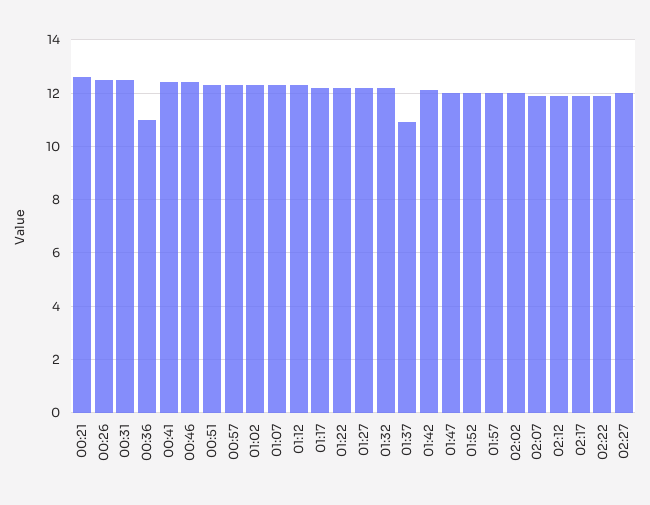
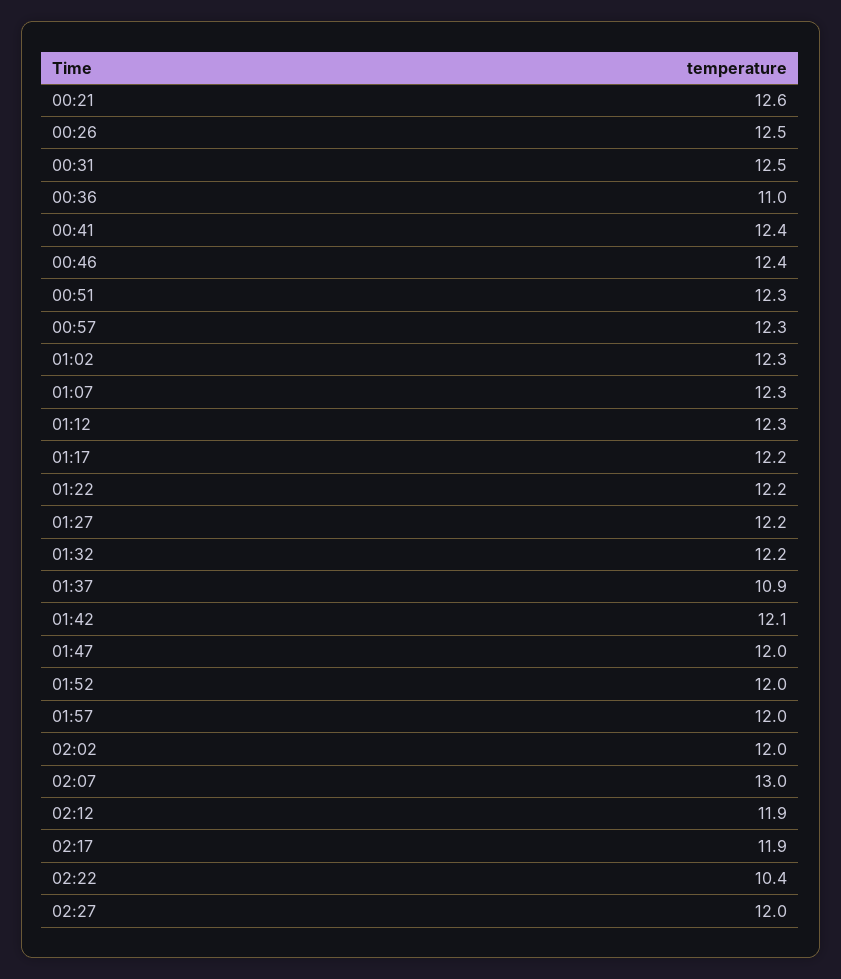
  {
    "00:21": 12.6,
    "00:26": 12.5,
    "00:31": 12.5,
    "00:36": 11,
    "00:41": 12.4,
    "00:46": 12.4,
    "00:51": 12.3,
    "00:57": 12.3,
    "01:02": 12.3,
    "01:07": 12.3,
    "01:12": 12.3,
    "01:17": 12.2,
    "01:22": 12.2,
    "01:27": 12.2,
    "01:32": 12.2,
    "01:37": 10.9,
    "01:42": 12.1,
    "01:47": 12,
    "01:52": 12,
    "01:57": 12,
    "02:02": 12,
-   "02:07": 12,
+   "02:07": 13,
    "02:12": 11.9,
    "02:17": 11.9,
-   "02:22": 12,
+   "02:22": 10.4,
    "02:27": 12
  }

